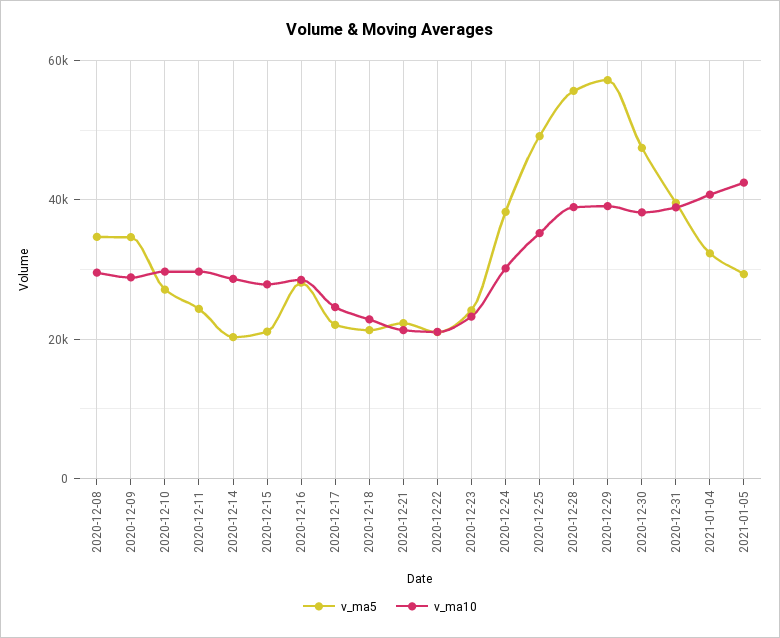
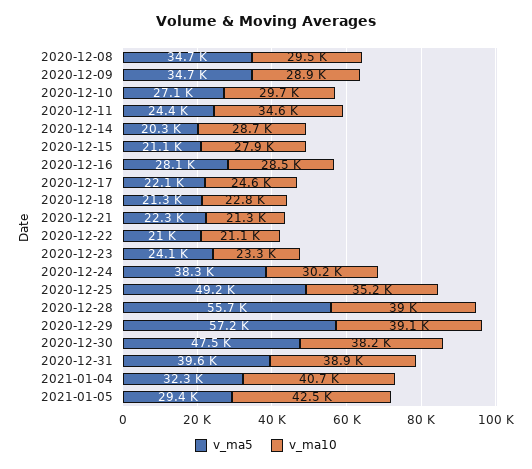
  {
    "v_ma5": {
      "2020-12-08": 34700,
      "2020-12-09": 34700,
      "2020-12-10": 27100,
      "2020-12-11": 24400,
      "2020-12-14": 20300,
      "2020-12-15": 21100,
      "2020-12-16": 28100,
      "2020-12-17": 22100,
      "2020-12-18": 21300,
      "2020-12-21": 22300,
      "2020-12-22": 21000,
      "2020-12-23": 24100,
      "2020-12-24": 38300,
      "2020-12-25": 49200,
      "2020-12-28": 55700,
      "2020-12-29": 57200,
      "2020-12-30": 47500,
      "2020-12-31": 39600,
      "2021-01-04": 32300,
      "2021-01-05": 29400
    },
    "v_ma10": {
      "2020-12-08": 29500,
      "2020-12-09": 28900,
      "2020-12-10": 29700,
-     "2020-12-11": 30000,
+     "2020-12-11": 34600,
      "2020-12-14": 28700,
      "2020-12-15": 27900,
      "2020-12-16": 28500,
      "2020-12-17": 24600,
      "2020-12-18": 22800,
      "2020-12-21": 21300,
      "2020-12-22": 21100,
      "2020-12-23": 23300,
      "2020-12-24": 30200,
      "2020-12-25": 35200,
      "2020-12-28": 39000,
      "2020-12-29": 39100,
      "2020-12-30": 38200,
      "2020-12-31": 38900,
      "2021-01-04": 40700,
      "2021-01-05": 42500
    }
  }

